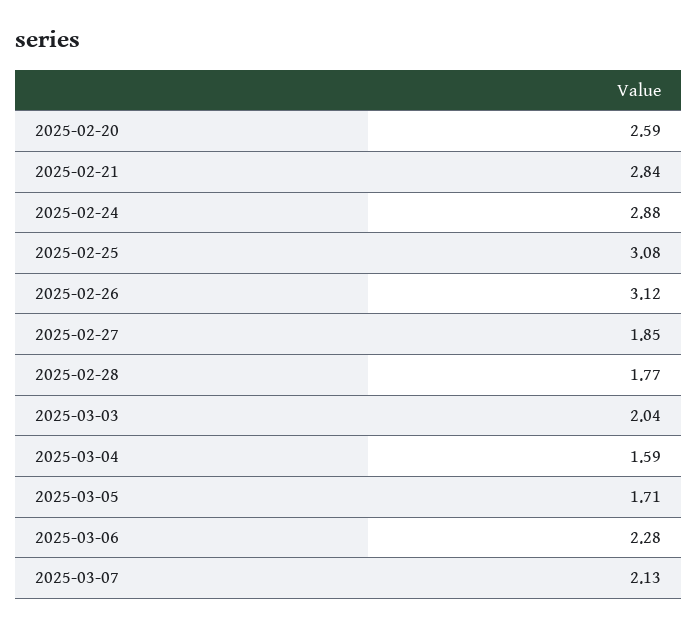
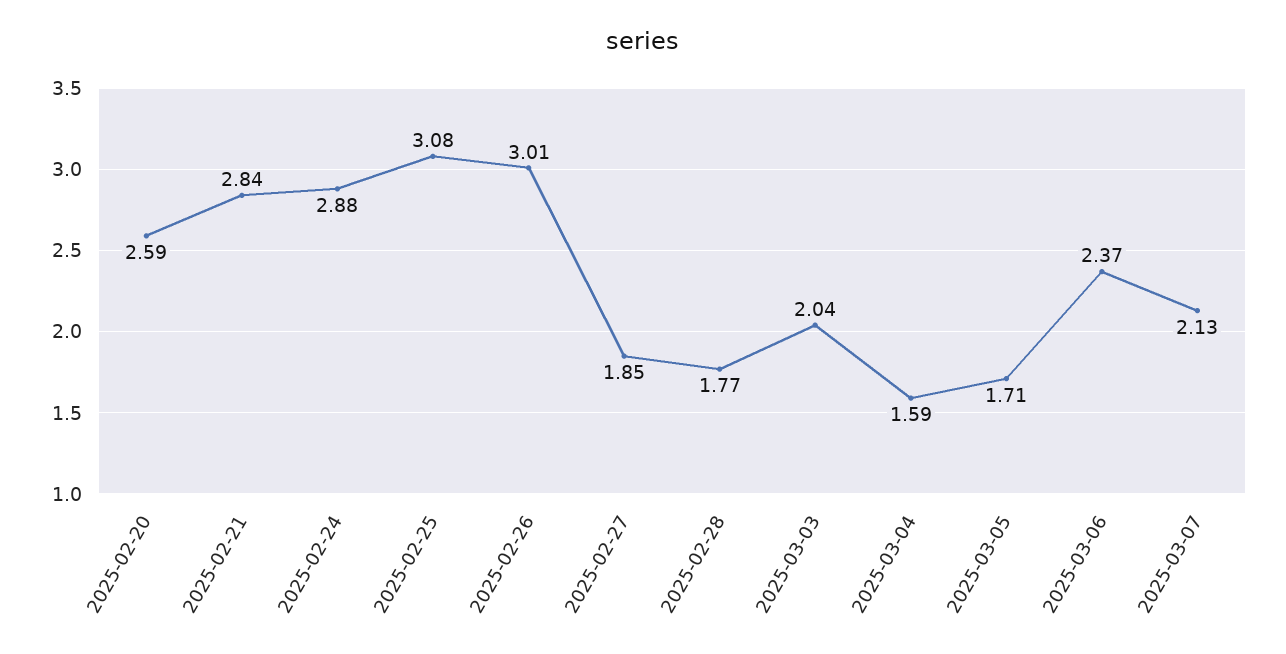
  {
    "2025-02-20": 2.59,
    "2025-02-21": 2.84,
    "2025-02-24": 2.88,
    "2025-02-25": 3.08,
-   "2025-02-26": 3.12,
+   "2025-02-26": 3.01,
    "2025-02-27": 1.85,
    "2025-02-28": 1.77,
    "2025-03-03": 2.04,
    "2025-03-04": 1.59,
    "2025-03-05": 1.71,
-   "2025-03-06": 2.28,
+   "2025-03-06": 2.37,
    "2025-03-07": 2.13
  }

